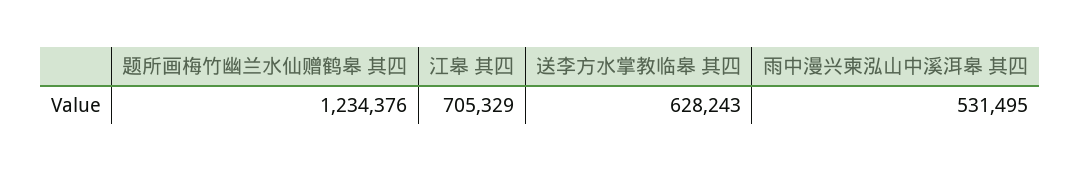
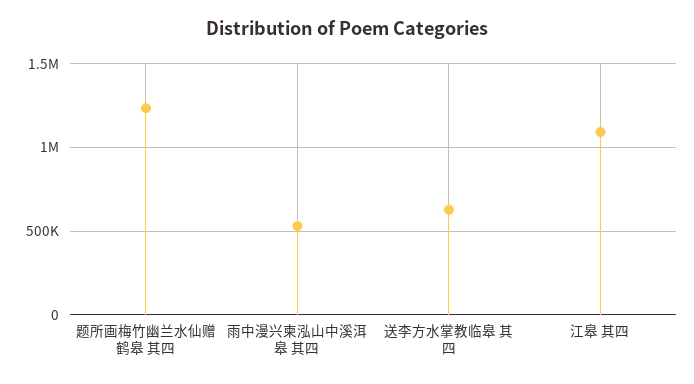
  {
    "题所画梅竹幽兰水仙赠鹤皋 其四": 1234376,
-   "江皋 其四": 705329,
+   "江皋 其四": 1100000,
    "送李方水掌教临皋 其四": 628243,
    "雨中漫兴柬泓山中溪洱皋 其四": 531495
  }

